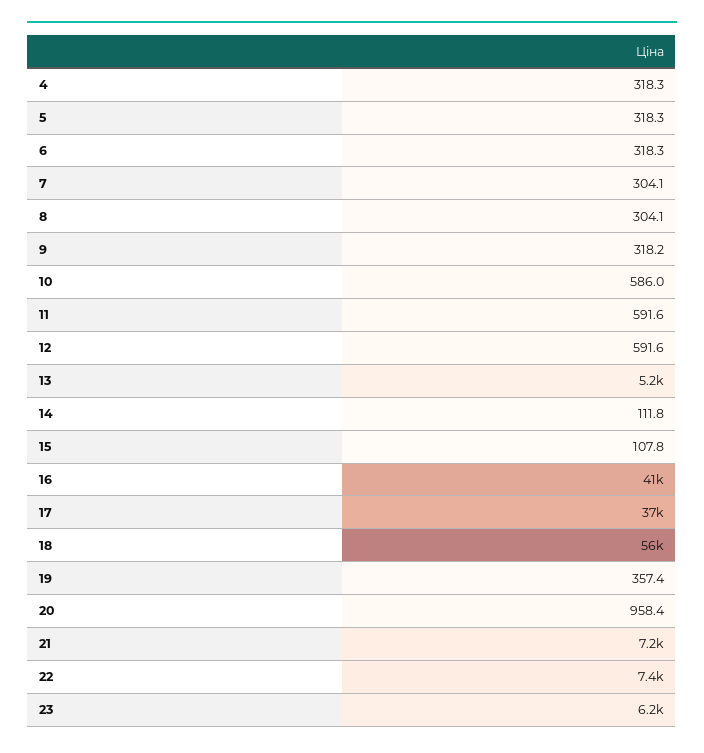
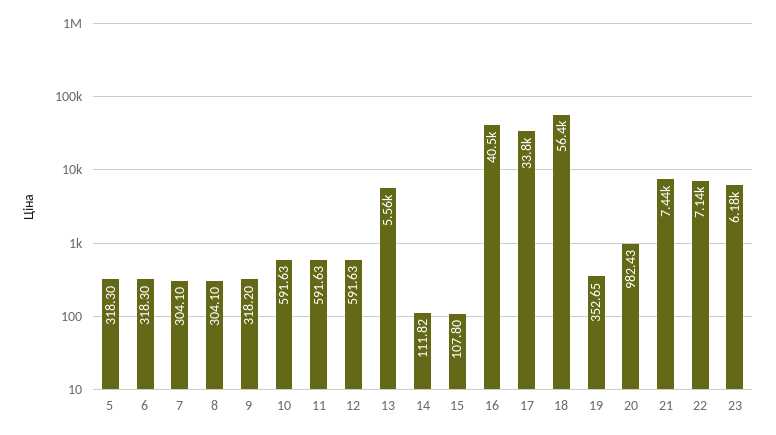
  {
-   "4": 318.3,
    "5": 318.3,
    "6": 318.3,
    "7": 304.1,
    "8": 304.1,
    "9": 318.2,
-   "10": 586,
+   "10": 591.63,
    "11": 591.63,
    "12": 591.63,
-   "13": 5200,
+   "13": 5560,
    "14": 111.82,
    "15": 107.8,
    "16": 40500,
-   "17": 37000,
+   "17": 33800,
    "18": 56400,
-   "19": 357.4,
+   "19": 352.65,
-   "20": 958.4,
+   "20": 982.43,
-   "21": 7200,
+   "21": 7440,
-   "22": 7400,
+   "22": 7140,
    "23": 6180
  }

